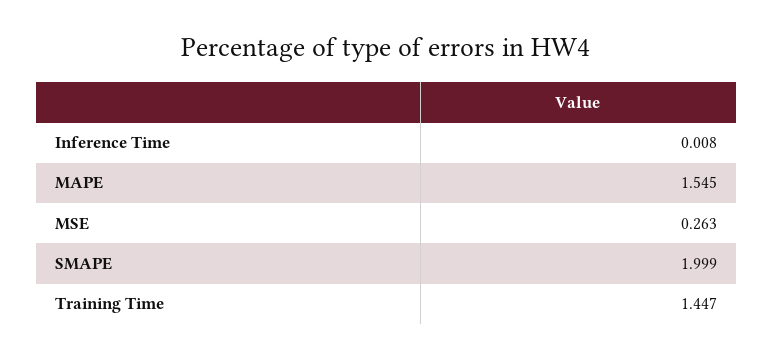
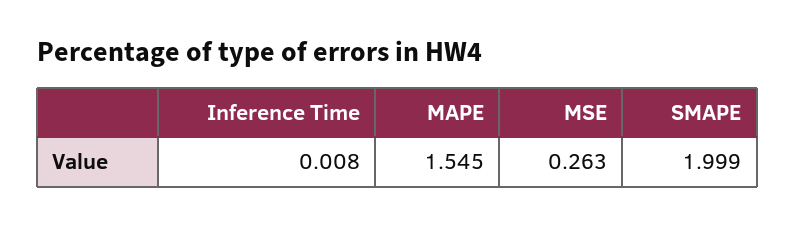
  {
    "Inference Time": 0.008,
    "MAPE": 1.545,
    "MSE": 0.263,
-   "SMAPE": 1.999,
+   "SMAPE": 1.999
-   "Training Time": 1.447
  }

